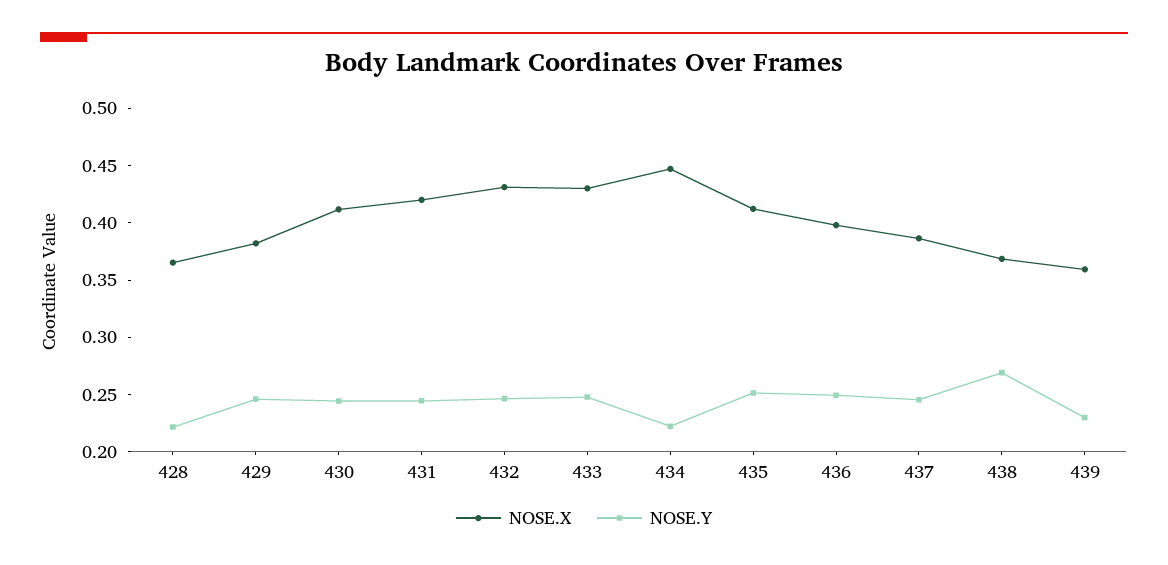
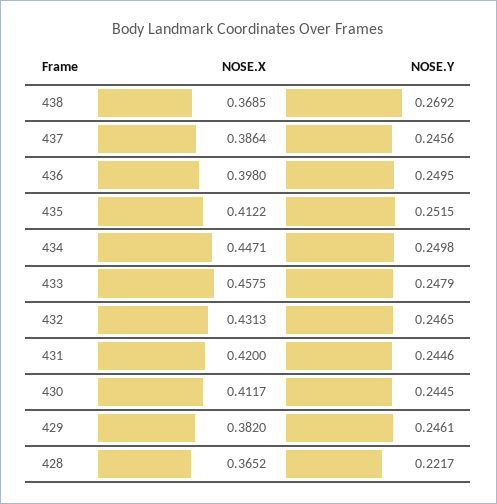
  {
    "NOSE.X": {
      "428": 0.3652,
      "429": 0.382,
      "430": 0.4117,
      "431": 0.42,
      "432": 0.4313,
-     "433": 0.43,
+     "433": 0.4575,
      "434": 0.4471,
      "435": 0.4122,
      "436": 0.398,
      "437": 0.3864,
-     "438": 0.3685,
+     "438": 0.3685
-     "439": 0.36
    },
    "NOSE.Y": {
      "428": 0.2217,
      "429": 0.2461,
      "430": 0.2445,
      "431": 0.2446,
      "432": 0.2465,
      "433": 0.2479,
-     "434": 0.22,
+     "434": 0.2498,
      "435": 0.2515,
      "436": 0.2495,
      "437": 0.2456,
-     "438": 0.2692,
+     "438": 0.2692
-     "439": 0.23
    }
  }

